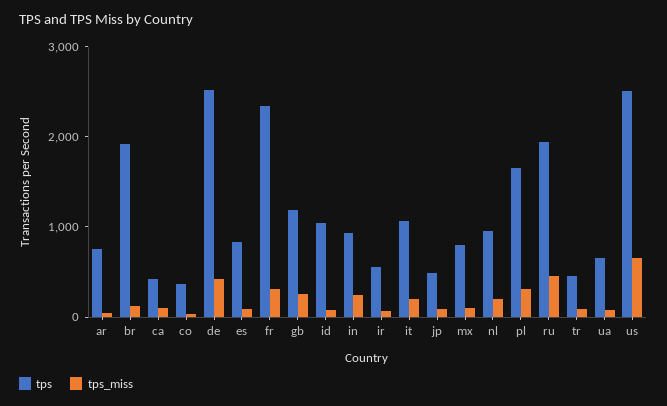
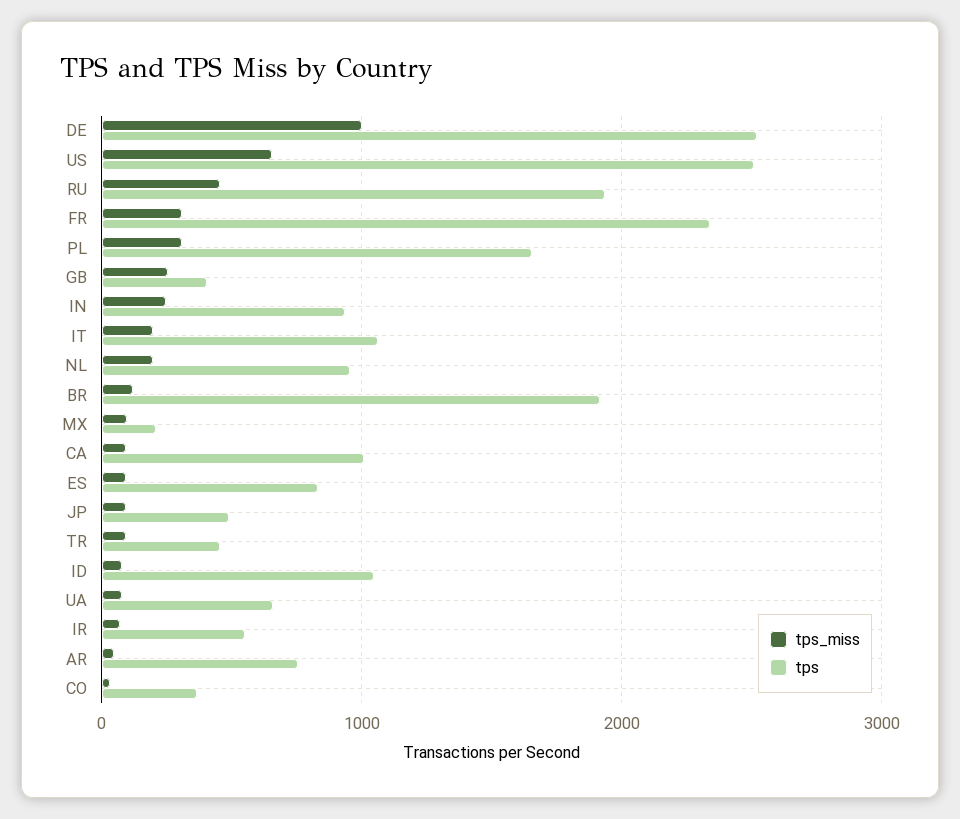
  {
    "tps": {
      "ar": 800,
      "br": 1900,
-     "ca": 400,
+     "ca": 1000,
      "co": 400,
      "de": 2500,
      "es": 800,
      "fr": 2300,
-     "gb": 1200,
+     "gb": 400,
      "id": 1000,
      "in": 900,
      "ir": 600,
      "it": 1100,
      "jp": 500,
-     "mx": 800,
+     "mx": 200,
      "nl": 1000,
      "pl": 1700,
      "ru": 1900,
      "tr": 500,
      "ua": 700,
      "us": 2500
    },
    "tps_miss": {
      "ar": 0,
      "br": 100,
      "ca": 100,
      "co": 0,
-     "de": 400,
+     "de": 1000,
      "es": 100,
      "fr": 300,
      "gb": 300,
      "id": 100,
      "in": 200,
      "ir": 100,
      "it": 200,
      "jp": 100,
      "mx": 100,
      "nl": 200,
      "pl": 300,
      "ru": 500,
      "tr": 100,
      "ua": 100,
      "us": 700
    }
  }

